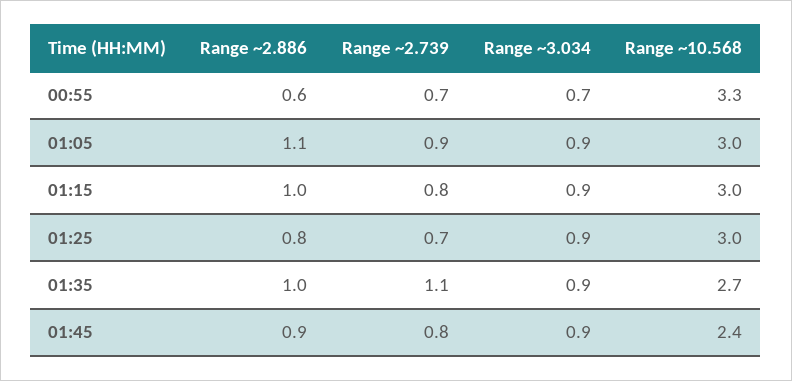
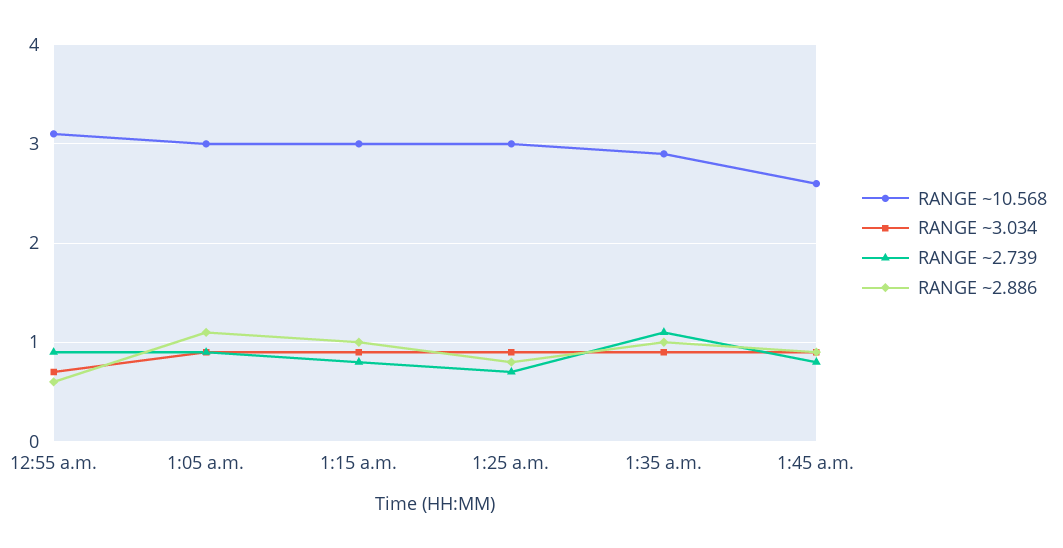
  {
    "Range ~2.886": {
      "00:55": 0.6,
      "01:05": 1.1,
      "01:15": 1,
      "01:25": 0.8,
      "01:35": 1,
      "01:45": 0.9
    },
    "Range ~2.739": {
-     "00:55": 0.7,
+     "00:55": 0.9,
      "01:05": 0.9,
      "01:15": 0.8,
      "01:25": 0.7,
      "01:35": 1.1,
      "01:45": 0.8
    },
    "Range ~3.034": {
      "00:55": 0.7,
      "01:05": 0.9,
      "01:15": 0.9,
      "01:25": 0.9,
      "01:35": 0.9,
      "01:45": 0.9
    },
    "Range ~10.568": {
-     "00:55": 3.3,
+     "00:55": 3.1,
      "01:05": 3,
      "01:15": 3,
      "01:25": 3,
-     "01:35": 2.7,
+     "01:35": 2.9,
-     "01:45": 2.4
+     "01:45": 2.6
    }
  }

